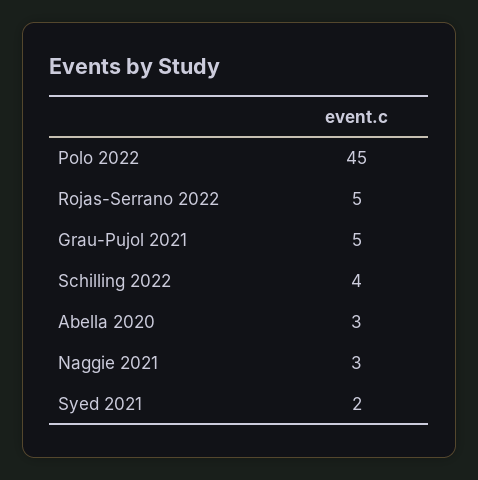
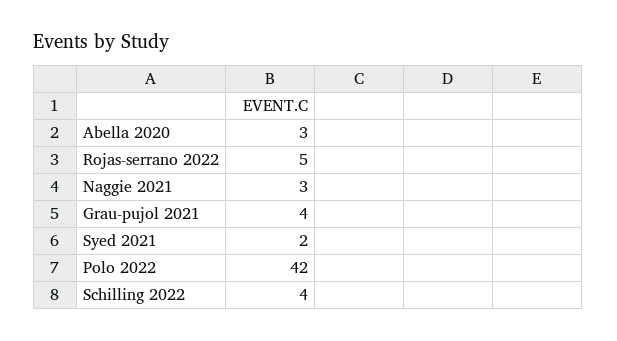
  {
-   "Polo 2022": 45,
+   "Polo 2022": 42,
    "Rojas-Serrano 2022": 5,
-   "Grau-Pujol 2021": 5,
+   "Grau-Pujol 2021": 4,
    "Schilling 2022": 4,
    "Abella 2020": 3,
    "Naggie 2021": 3,
    "Syed 2021": 2
  }

